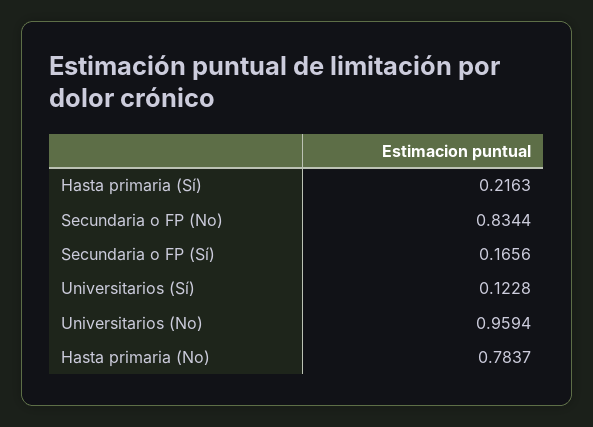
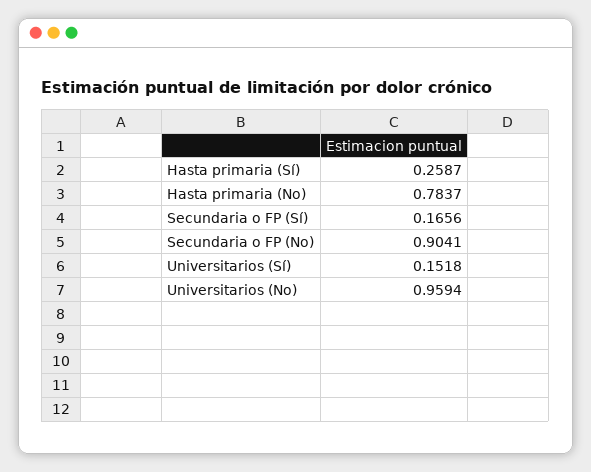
  {
-   "Hasta primaria (Sí)": 0.2163,
+   "Hasta primaria (Sí)": 0.2587,
-   "Secundaria o FP (No)": 0.8344,
+   "Secundaria o FP (No)": 0.9041,
    "Secundaria o FP (Sí)": 0.1656,
-   "Universitarios (Sí)": 0.1228,
+   "Universitarios (Sí)": 0.1518,
    "Universitarios (No)": 0.9594,
    "Hasta primaria (No)": 0.7837
  }

